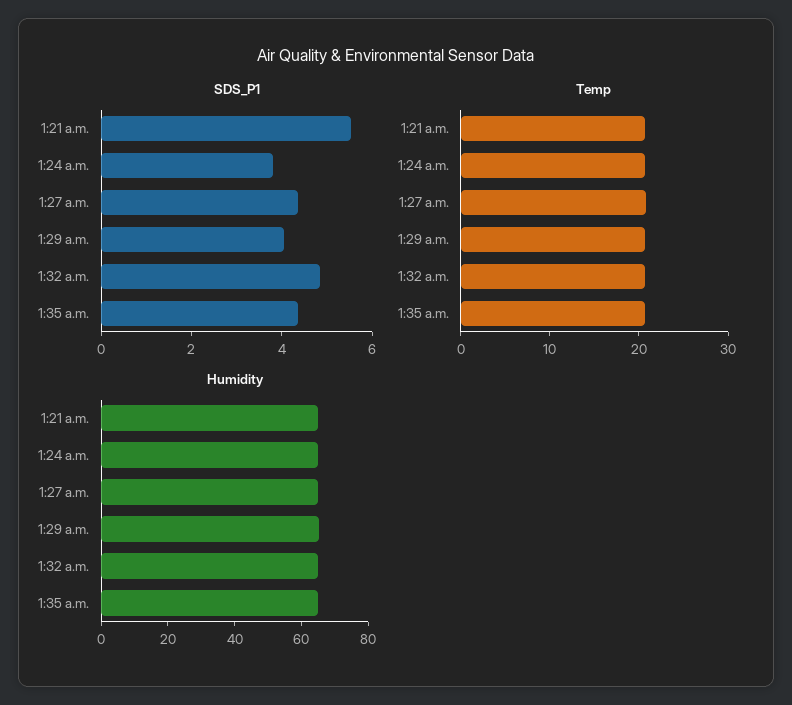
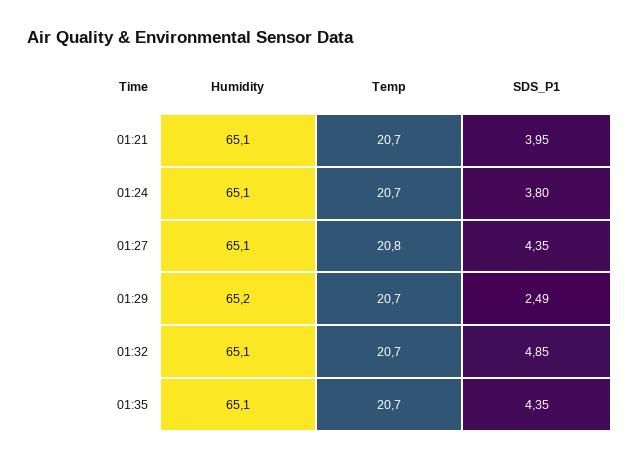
  {
    "SDS_P1": {
-     "1:21 a.m.": 5.5,
+     "1:21 a.m.": 3.95,
      "1:24 a.m.": 3.8,
      "1:27 a.m.": 4.35,
-     "1:29 a.m.": 4,
+     "1:29 a.m.": 2.49,
      "1:32 a.m.": 4.85,
      "1:35 a.m.": 4.35
    },
    "Temp": {
      "1:21 a.m.": 20.7,
      "1:24 a.m.": 20.7,
      "1:27 a.m.": 20.8,
      "1:29 a.m.": 20.7,
      "1:32 a.m.": 20.7,
      "1:35 a.m.": 20.7
    },
    "Humidity": {
      "1:21 a.m.": 65.1,
      "1:24 a.m.": 65.1,
      "1:27 a.m.": 65.1,
      "1:29 a.m.": 65.2,
      "1:32 a.m.": 65.1,
      "1:35 a.m.": 65.1
    }
  }

